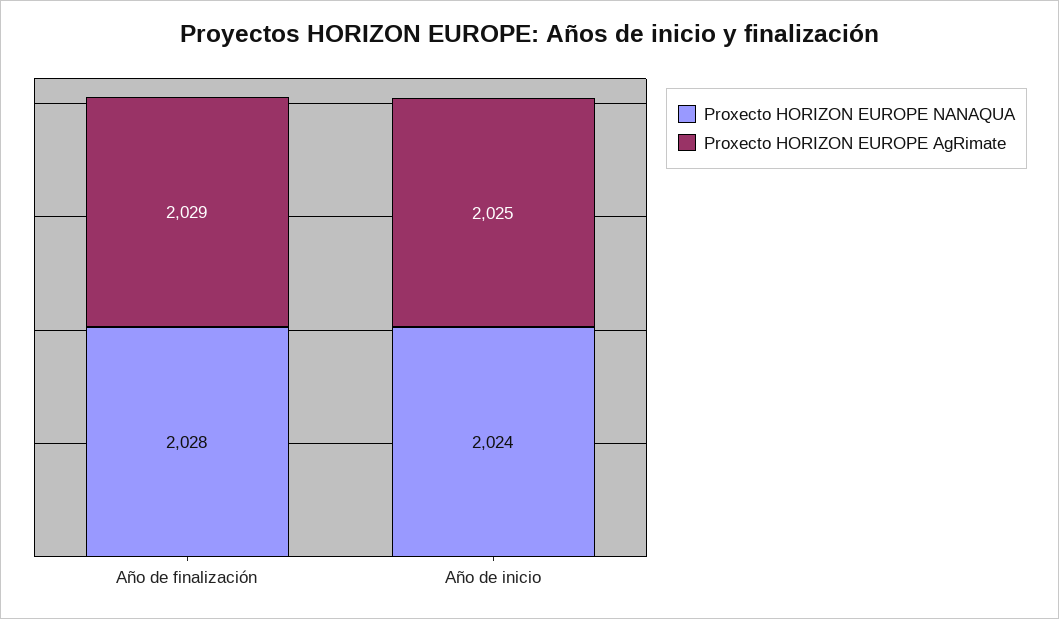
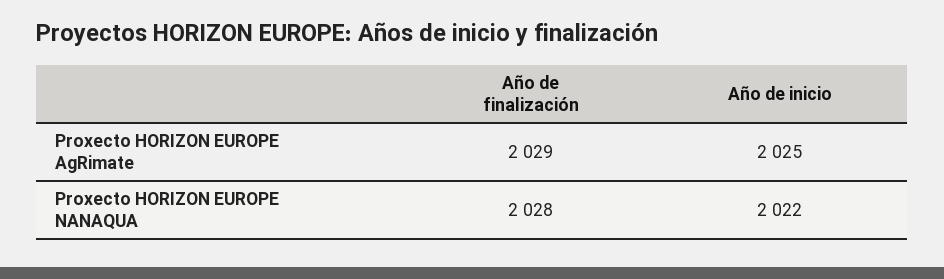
  {
    "Proxecto HORIZON EUROPE NANAQUA": {
      "Año de finalización": 2028,
-     "Año de inicio": 2024
+     "Año de inicio": 2022
    },
    "Proxecto HORIZON EUROPE AgRimate": {
      "Año de finalización": 2029,
      "Año de inicio": 2025
    }
  }

